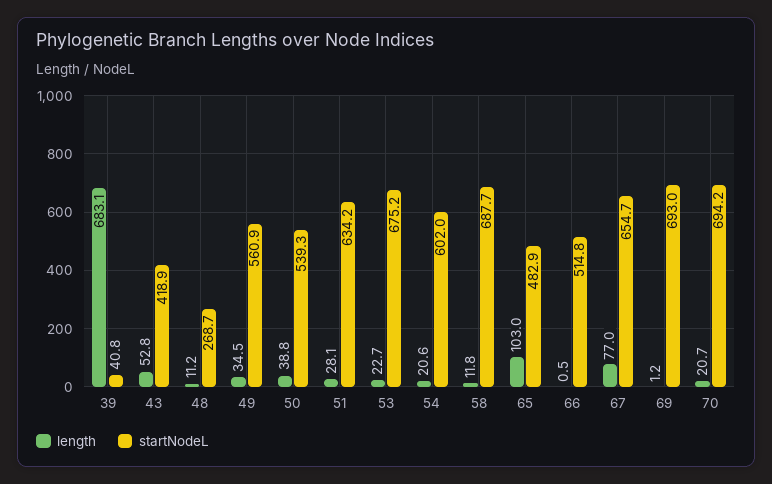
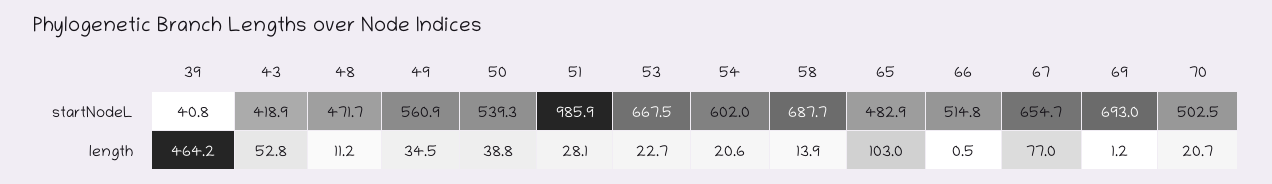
  {
    "length": {
-     "39": 683.1,
+     "39": 464.2,
      "43": 52.8,
      "48": 11.2,
      "49": 34.5,
      "50": 38.8,
      "51": 28.1,
      "53": 22.7,
      "54": 20.6,
-     "58": 11.8,
+     "58": 13.9,
      "65": 103,
      "66": 0.5,
      "67": 77,
      "69": 1.2,
      "70": 20.7
    },
    "startNodeL": {
      "39": 40.8,
      "43": 418.9,
-     "48": 268.7,
+     "48": 471.7,
      "49": 560.9,
      "50": 539.3,
-     "51": 634.2,
+     "51": 985.9,
-     "53": 675.2,
+     "53": 667.5,
      "54": 602,
      "58": 687.7,
      "65": 482.9,
      "66": 514.8,
      "67": 654.7,
      "69": 693,
-     "70": 694.2
+     "70": 502.5
    }
  }

